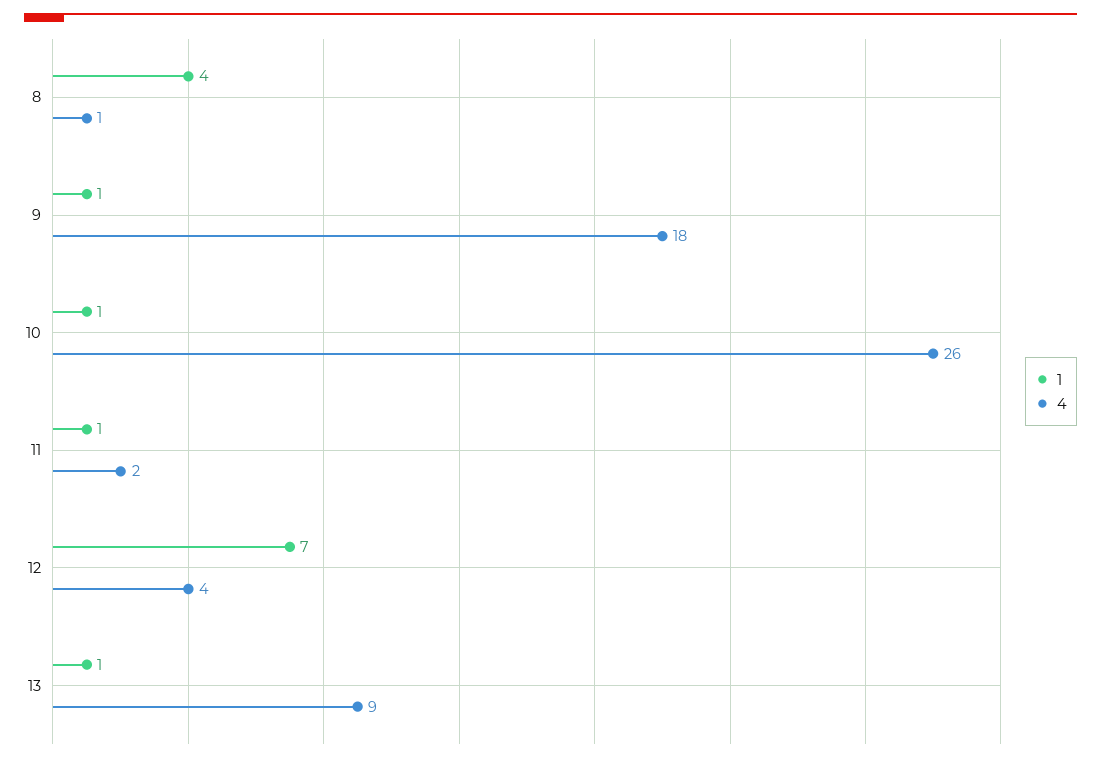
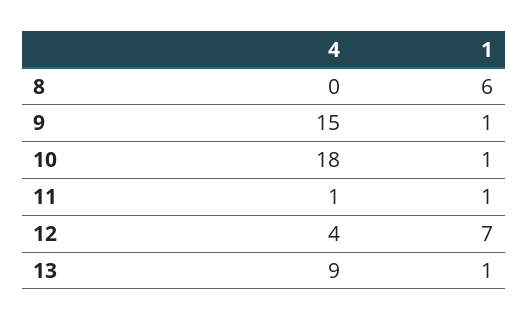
  {
    "1": {
-     "8": 4,
+     "8": 6,
      "9": 1,
      "10": 1,
      "11": 1,
      "12": 7,
      "13": 1
    },
    "4": {
-     "8": 1,
+     "8": 0,
-     "9": 18,
+     "9": 15,
-     "10": 26,
+     "10": 18,
-     "11": 2,
+     "11": 1,
      "12": 4,
      "13": 9
    }
  }

